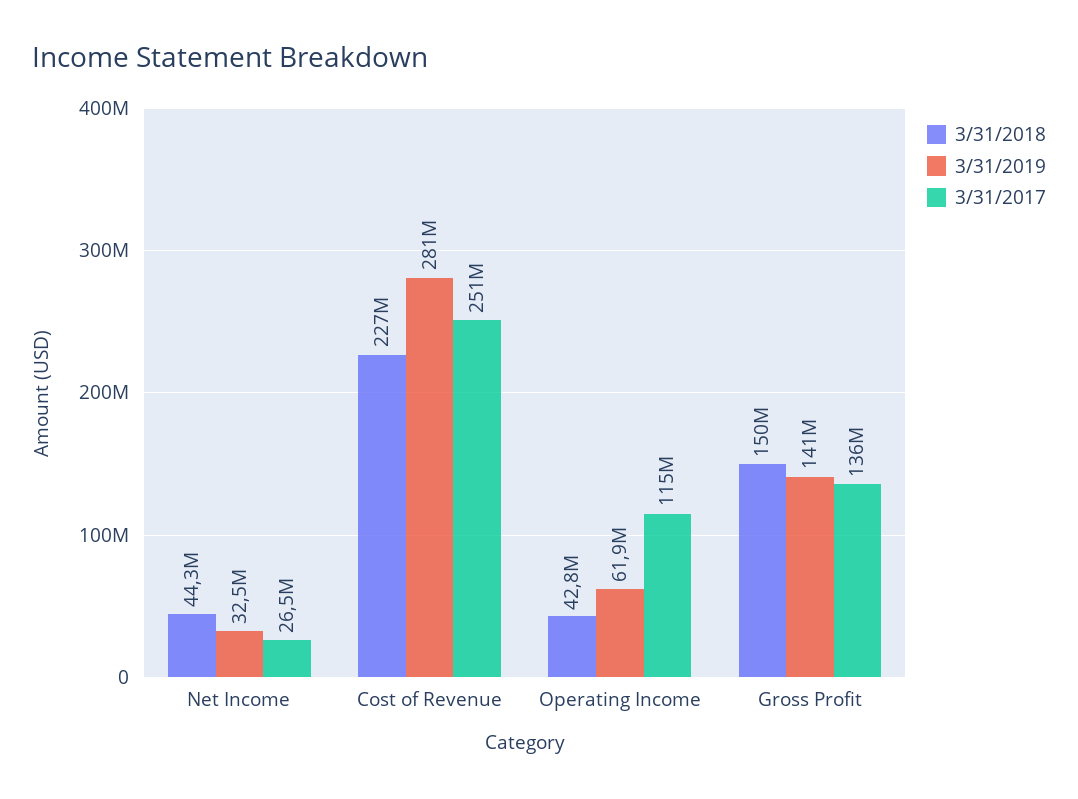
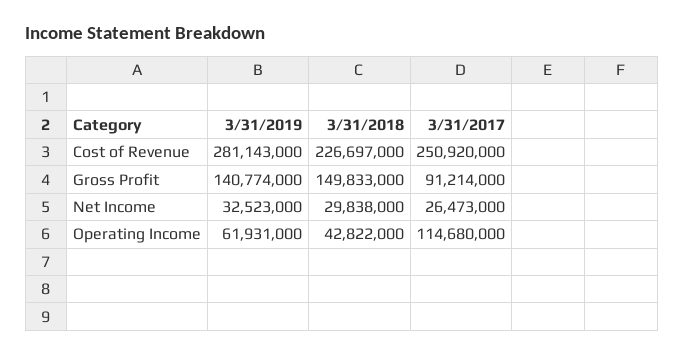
  {
    "3/31/2018": {
-     "Net Income": 44300000,
+     "Net Income": 29838000,
      "Cost of Revenue": 226697000,
      "Operating Income": 42822000,
      "Gross Profit": 149833000
    },
    "3/31/2019": {
      "Net Income": 32523000,
      "Cost of Revenue": 281143000,
      "Operating Income": 61931000,
      "Gross Profit": 140774000
    },
    "3/31/2017": {
      "Net Income": 26473000,
      "Cost of Revenue": 250920000,
      "Operating Income": 114680000,
-     "Gross Profit": 136000000
+     "Gross Profit": 91214000
    }
  }

